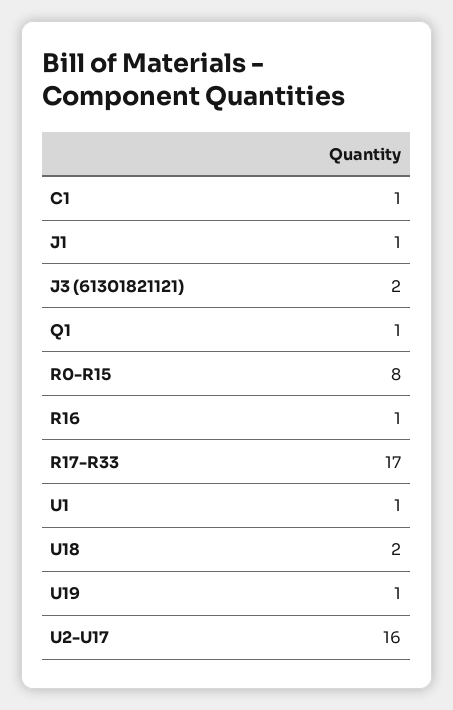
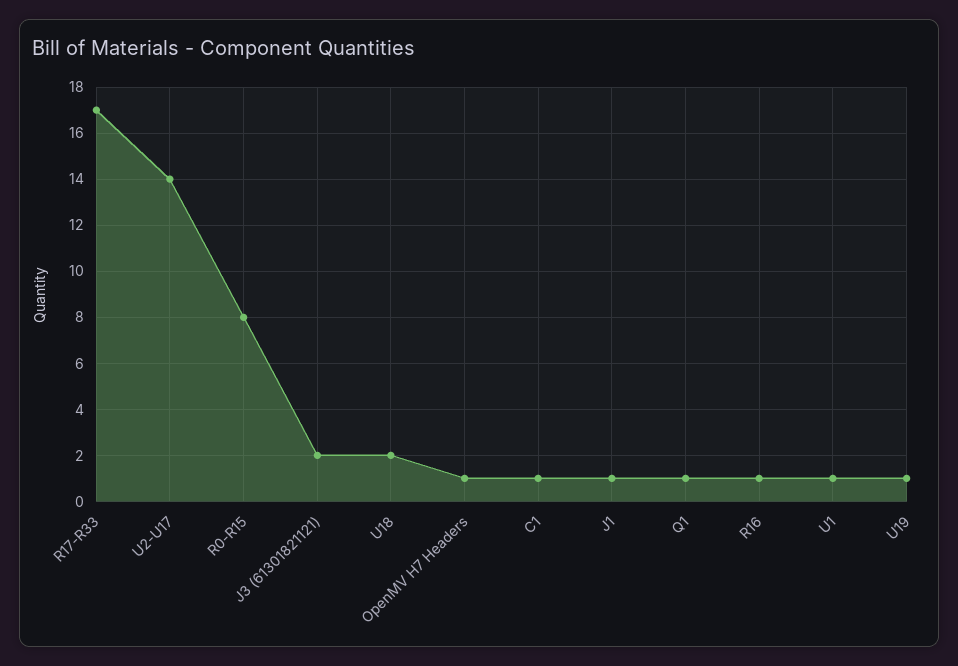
  {
    "C1": 1,
    "J1": 1,
    "J3 (61301821121)": 2,
    "Q1": 1,
    "R0-R15": 8,
    "R16": 1,
    "R17-R33": 17,
    "U1": 1,
    "U18": 2,
    "U19": 1,
-   "U2-U17": 16
+   "U2-U17": 14,
+   "OpenMV H7 Headers": 1
  }

